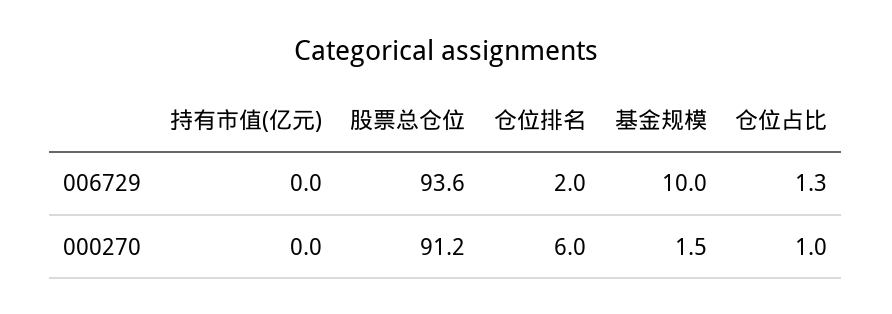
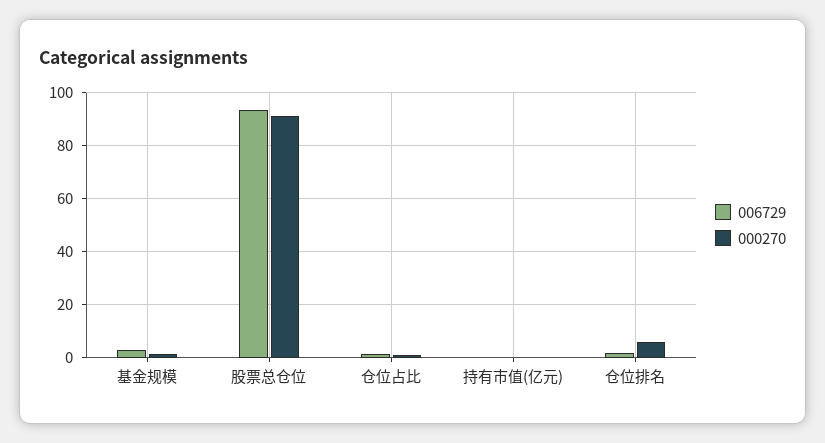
  {
    "006729": {
      "持有市值(亿元)": 0,
      "股票总仓位": 93.6,
      "仓位排名": 2,
-     "基金规模": 10,
+     "基金规模": 2.5,
      "仓位占比": 1.3
    },
    "000270": {
      "持有市值(亿元)": 0,
      "股票总仓位": 91.2,
      "仓位排名": 6,
      "基金规模": 1.5,
      "仓位占比": 1
    }
  }

